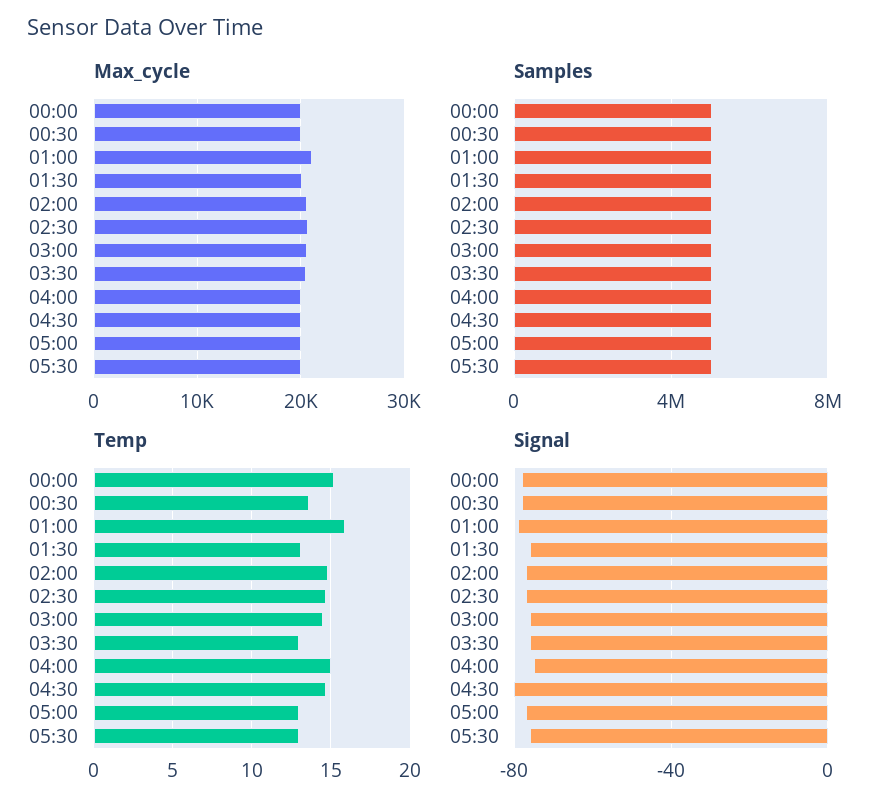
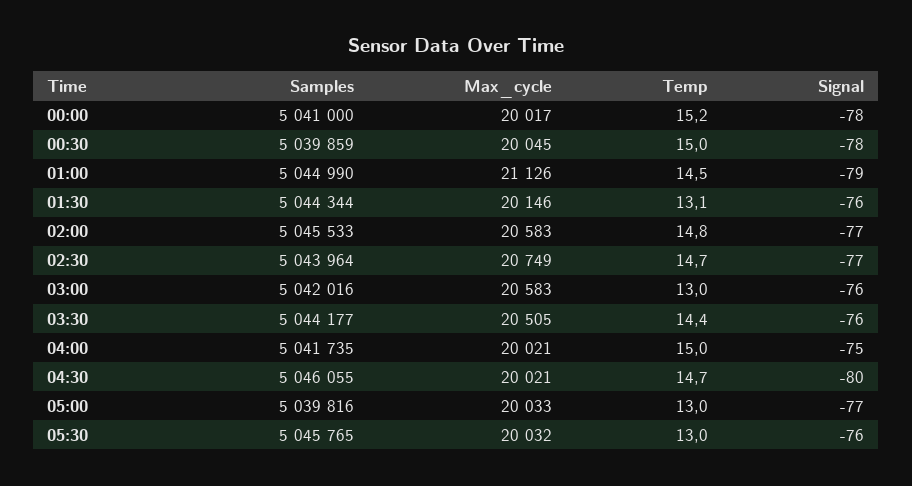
  {
    "Max_cycle": {
      "00:00": 20017,
      "00:30": 20045,
      "01:00": 21126,
      "01:30": 20146,
      "02:00": 20583,
      "02:30": 20749,
      "03:00": 20583,
      "03:30": 20505,
      "04:00": 20021,
      "04:30": 20021,
      "05:00": 20033,
      "05:30": 20032
    },
    "Samples": {
      "00:00": 5041000,
      "00:30": 5039859,
      "01:00": 5044990,
      "01:30": 5044344,
      "02:00": 5045533,
      "02:30": 5043964,
      "03:00": 5042016,
      "03:30": 5044177,
      "04:00": 5041735,
      "04:30": 5046055,
      "05:00": 5039816,
      "05:30": 5045765
    },
    "Temp": {
      "00:00": 15.2,
-     "00:30": 13.5,
+     "00:30": 15,
-     "01:00": 16,
+     "01:00": 14.5,
      "01:30": 13.1,
      "02:00": 14.8,
      "02:30": 14.7,
-     "03:00": 14.5,
+     "03:00": 13,
-     "03:30": 13,
+     "03:30": 14.4,
      "04:00": 15,
      "04:30": 14.7,
      "05:00": 13,
      "05:30": 13
    },
    "Signal": {
      "00:00": -78,
      "00:30": -78,
      "01:00": -79,
      "01:30": -76,
      "02:00": -77,
      "02:30": -77,
      "03:00": -76,
      "03:30": -76,
      "04:00": -75,
      "04:30": -80,
      "05:00": -77,
      "05:30": -76
    }
  }

